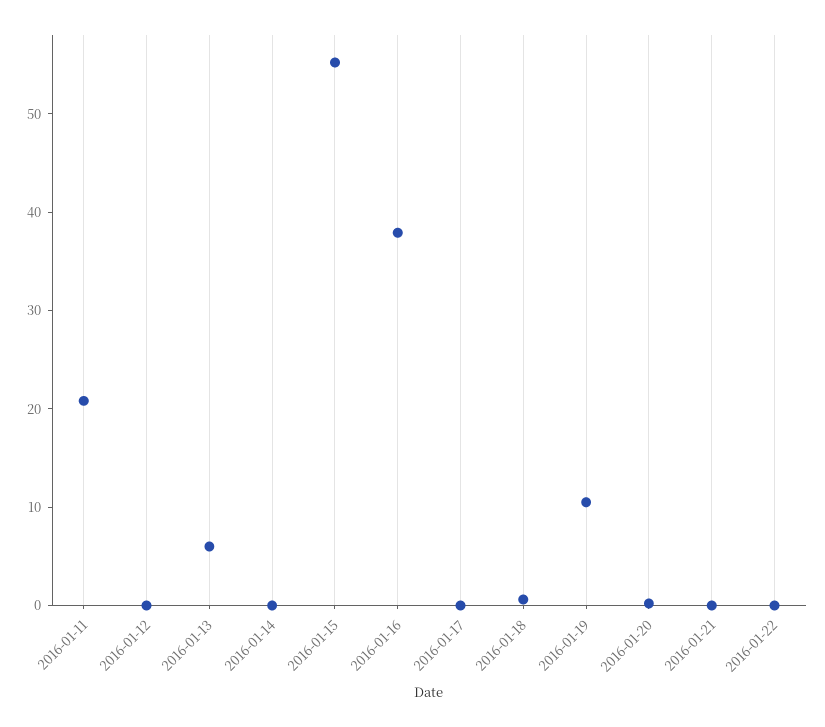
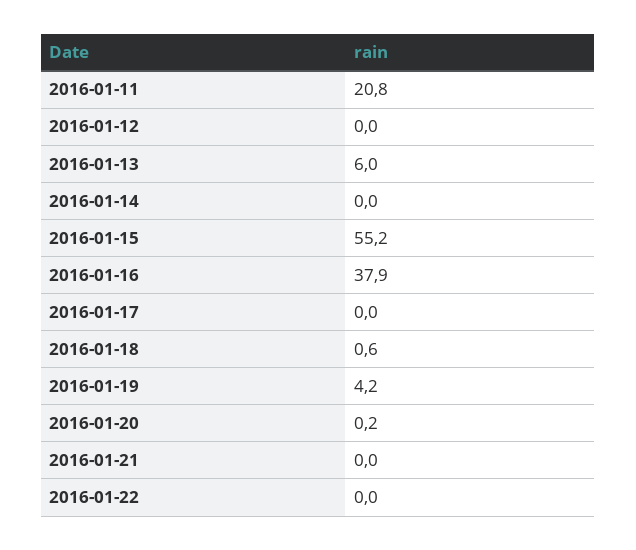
  {
    "2016-01-11": 20.8,
    "2016-01-12": 0,
    "2016-01-13": 6,
    "2016-01-14": 0,
    "2016-01-15": 55.2,
    "2016-01-16": 37.9,
    "2016-01-17": 0,
    "2016-01-18": 0.6,
-   "2016-01-19": 10,
+   "2016-01-19": 4.2,
    "2016-01-20": 0.2,
    "2016-01-21": 0,
    "2016-01-22": 0
  }

